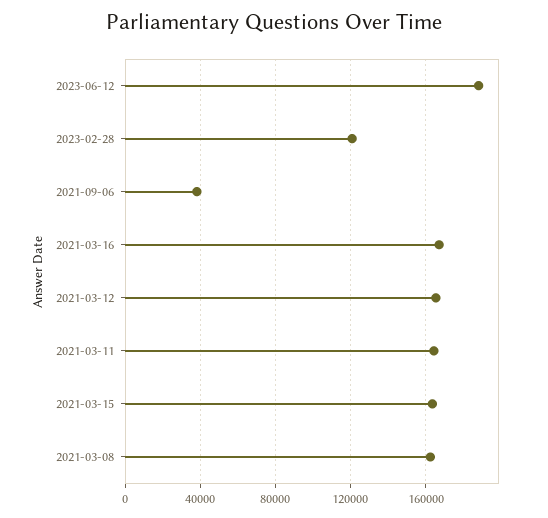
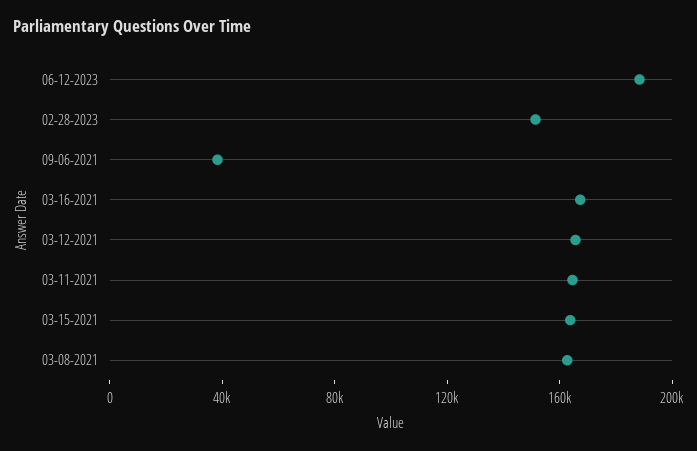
  {
    "2023-06-12": 190000,
-   "2023-02-28": 120000,
+   "2023-02-28": 150000,
    "2021-09-06": 40000,
    "2021-03-16": 165000,
    "2021-03-12": 165000,
    "2021-03-11": 165000,
    "2021-03-15": 165000,
    "2021-03-08": 165000
  }

